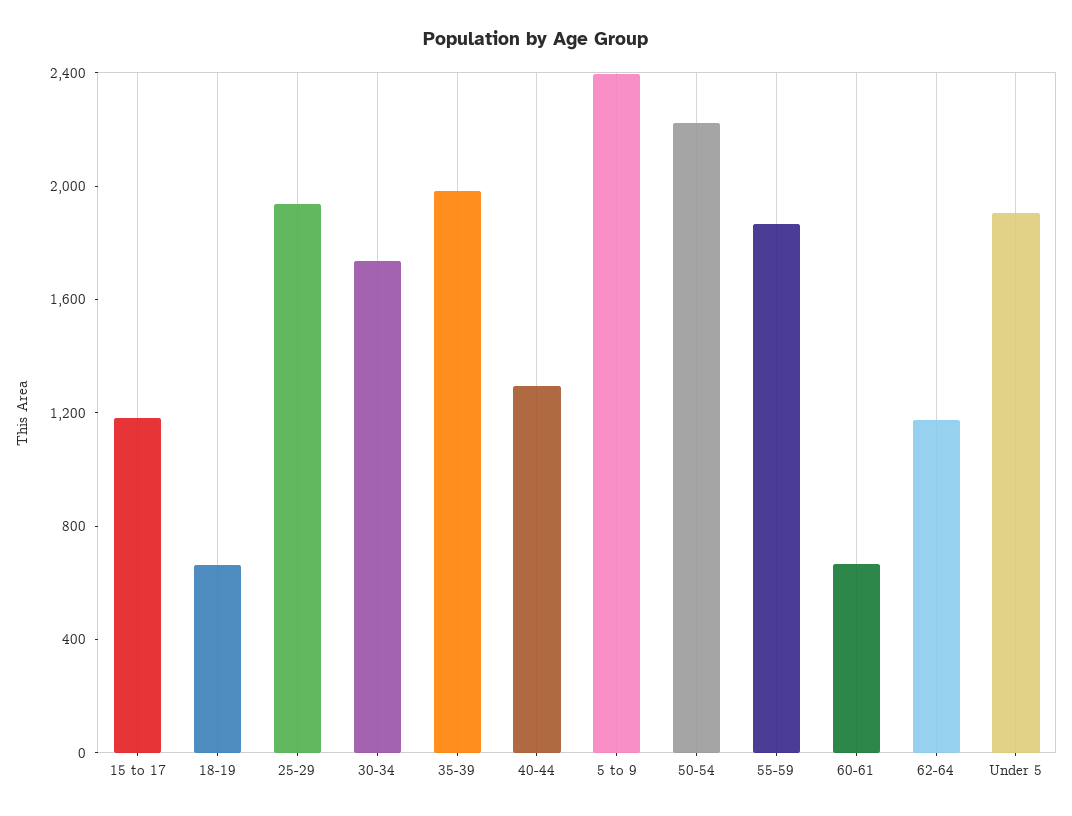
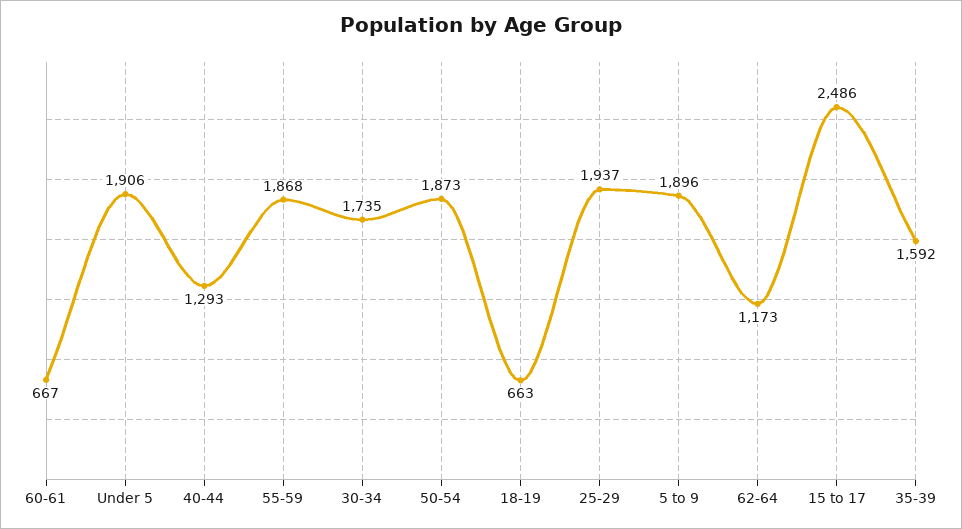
  {
-   "15 to 17": 1200,
+   "15 to 17": 2486,
    "18-19": 663,
    "25-29": 1937,
    "30-34": 1735,
-   "35-39": 2000,
+   "35-39": 1592,
    "40-44": 1293,
-   "5 to 9": 2400,
+   "5 to 9": 1896,
-   "50-54": 2200,
+   "50-54": 1873,
    "55-59": 1868,
    "60-61": 667,
    "62-64": 1173,
    "Under 5": 1906
  }

